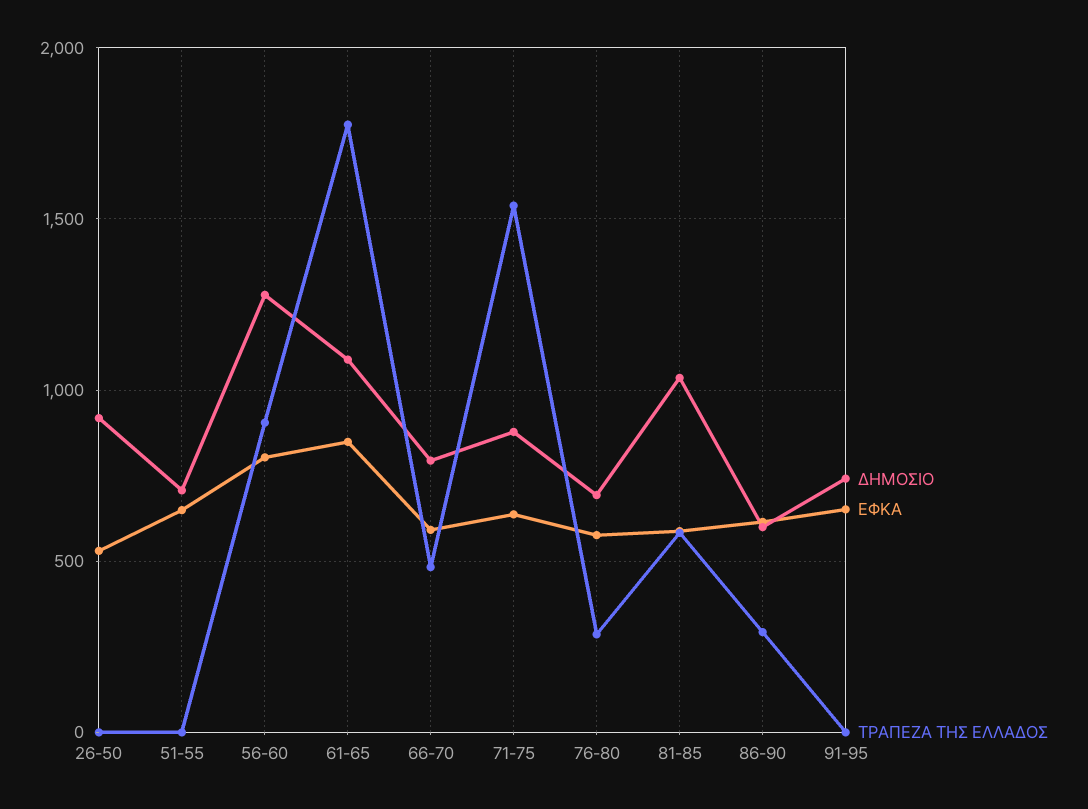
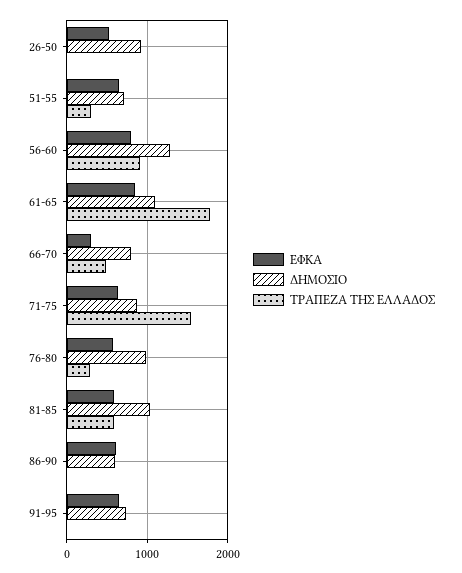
  {
    "ΔΗΜΟΣΙΟ": {
      "26-50": 900,
      "51-55": 700,
      "56-60": 1300,
      "61-65": 1100,
      "66-70": 800,
      "71-75": 900,
-     "76-80": 700,
+     "76-80": 1000,
      "81-85": 1050,
      "86-90": 600,
      "91-95": 750
    },
    "ΕΦΚΑ": {
      "26-50": 550,
      "51-55": 650,
      "56-60": 800,
      "61-65": 850,
-     "66-70": 600,
+     "66-70": 300,
      "71-75": 650,
      "76-80": 600,
      "81-85": 600,
      "86-90": 600,
      "91-95": 650
    },
    "ΤΡΑΠΕΖΑ ΤΗΣ ΕΛΛΑΔΟΣ": {
      "26-50": 0,
-     "51-55": 0,
+     "51-55": 300,
      "56-60": 900,
      "61-65": 1800,
      "66-70": 500,
      "71-75": 1550,
      "76-80": 300,
      "81-85": 600,
-     "86-90": 300,
+     "86-90": 0,
      "91-95": 0
    }
  }

